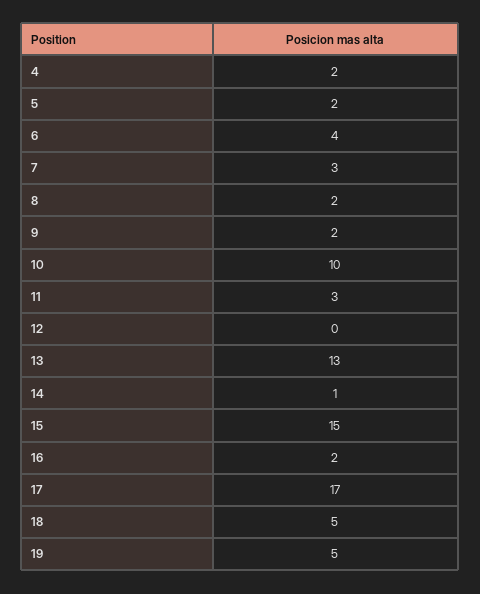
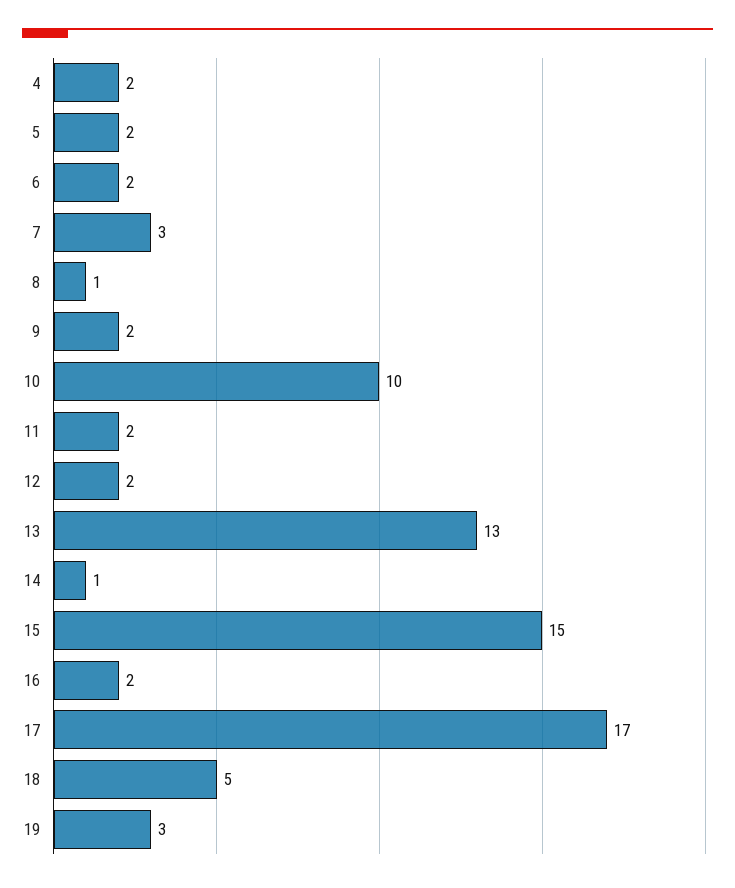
  {
    "4": 2,
    "5": 2,
-   "6": 4,
+   "6": 2,
    "7": 3,
-   "8": 2,
+   "8": 1,
    "9": 2,
    "10": 10,
-   "11": 3,
+   "11": 2,
-   "12": 0,
+   "12": 2,
    "13": 13,
    "14": 1,
    "15": 15,
    "16": 2,
    "17": 17,
    "18": 5,
-   "19": 5
+   "19": 3
  }

